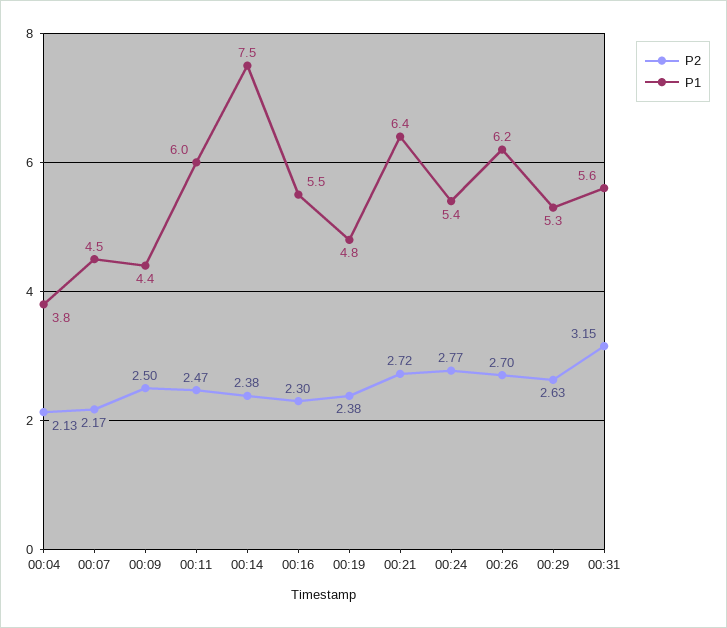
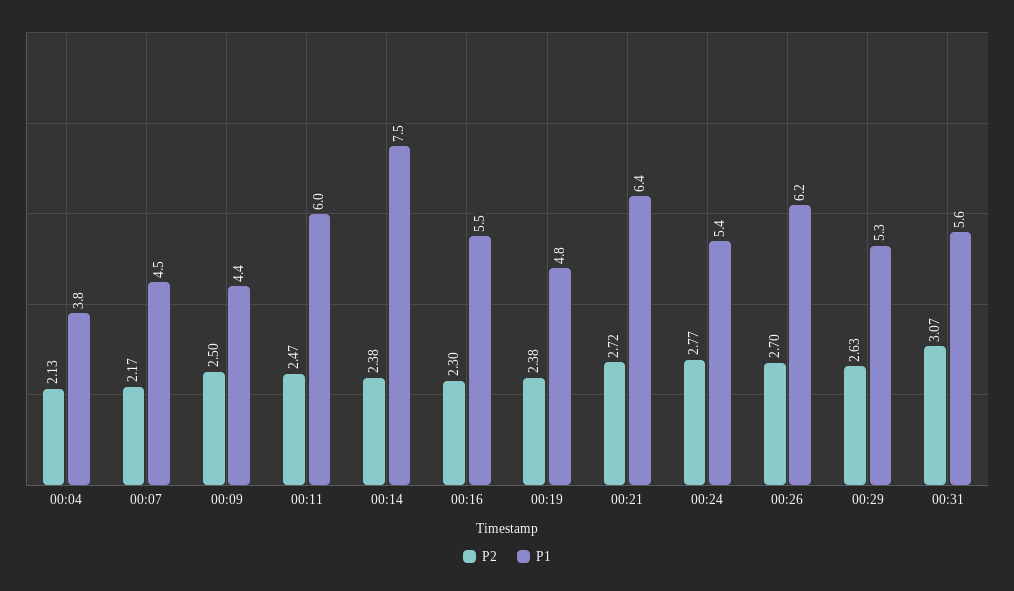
  {
    "P2": {
      "00:04": 2.13,
      "00:07": 2.17,
      "00:09": 2.5,
      "00:11": 2.47,
      "00:14": 2.38,
      "00:16": 2.3,
      "00:19": 2.38,
      "00:21": 2.72,
      "00:24": 2.77,
      "00:26": 2.7,
      "00:29": 2.63,
-     "00:31": 3.15
+     "00:31": 3.07
    },
    "P1": {
      "00:04": 3.8,
      "00:07": 4.5,
      "00:09": 4.4,
      "00:11": 6,
      "00:14": 7.5,
      "00:16": 5.5,
      "00:19": 4.8,
      "00:21": 6.4,
      "00:24": 5.4,
      "00:26": 6.2,
      "00:29": 5.3,
      "00:31": 5.6
    }
  }

